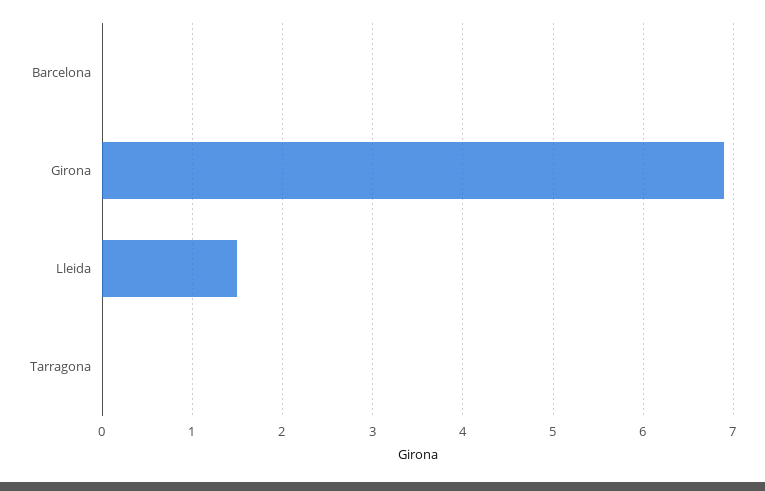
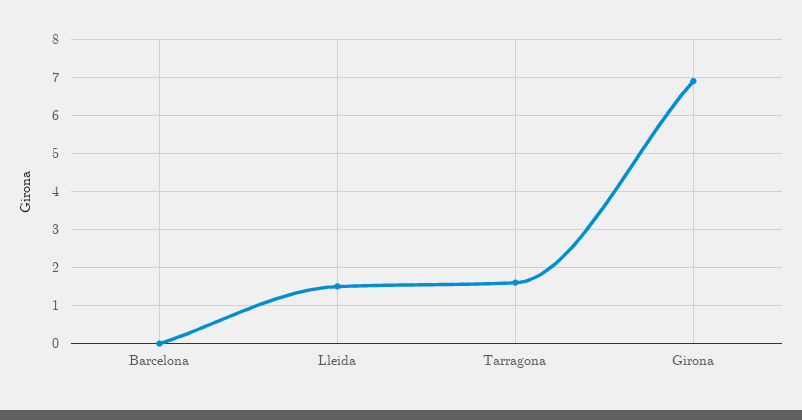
  {
    "Barcelona": 0,
    "Girona": 6.9,
    "Lleida": 1.5,
-   "Tarragona": 0
+   "Tarragona": 1.5
  }

